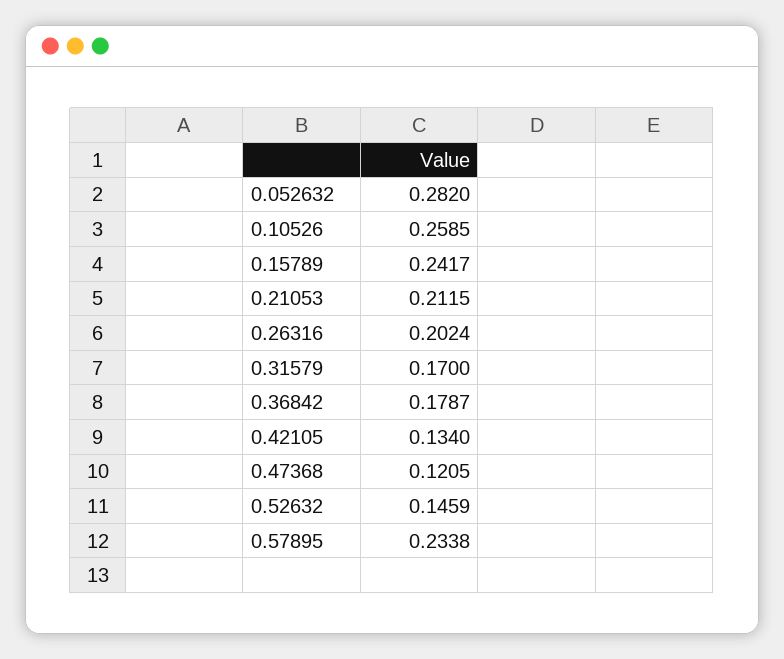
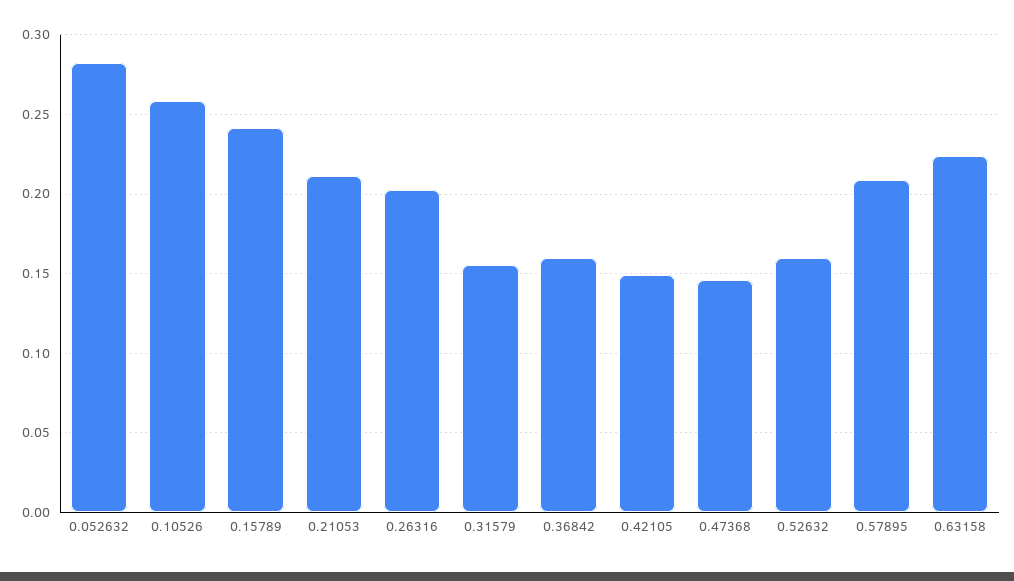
  {
    "0.052632": 0.282,
    "0.10526": 0.2585,
    "0.15789": 0.2417,
    "0.21053": 0.2115,
    "0.26316": 0.2024,
-   "0.31579": 0.17,
+   "0.31579": 0.155,
-   "0.36842": 0.1787,
+   "0.36842": 0.16,
-   "0.42105": 0.134,
+   "0.42105": 0.15,
-   "0.47368": 0.1205,
+   "0.47368": 0.145,
-   "0.52632": 0.1459,
+   "0.52632": 0.16,
-   "0.57895": 0.2338
+   "0.57895": 0.21,
+   "0.63158": 0.225
  }

